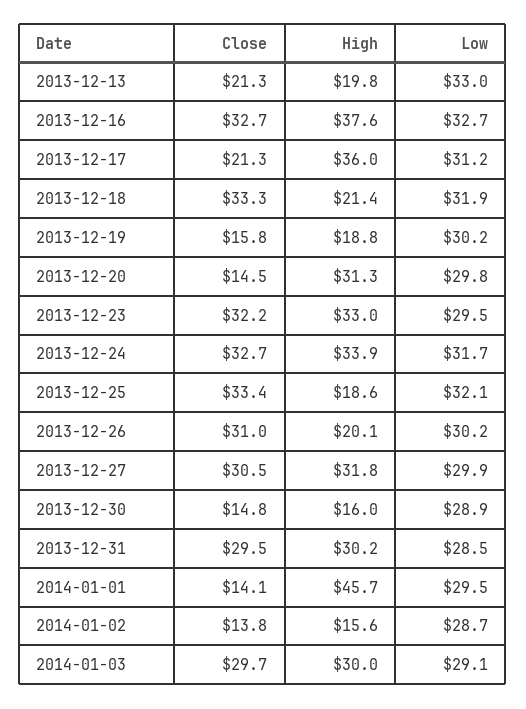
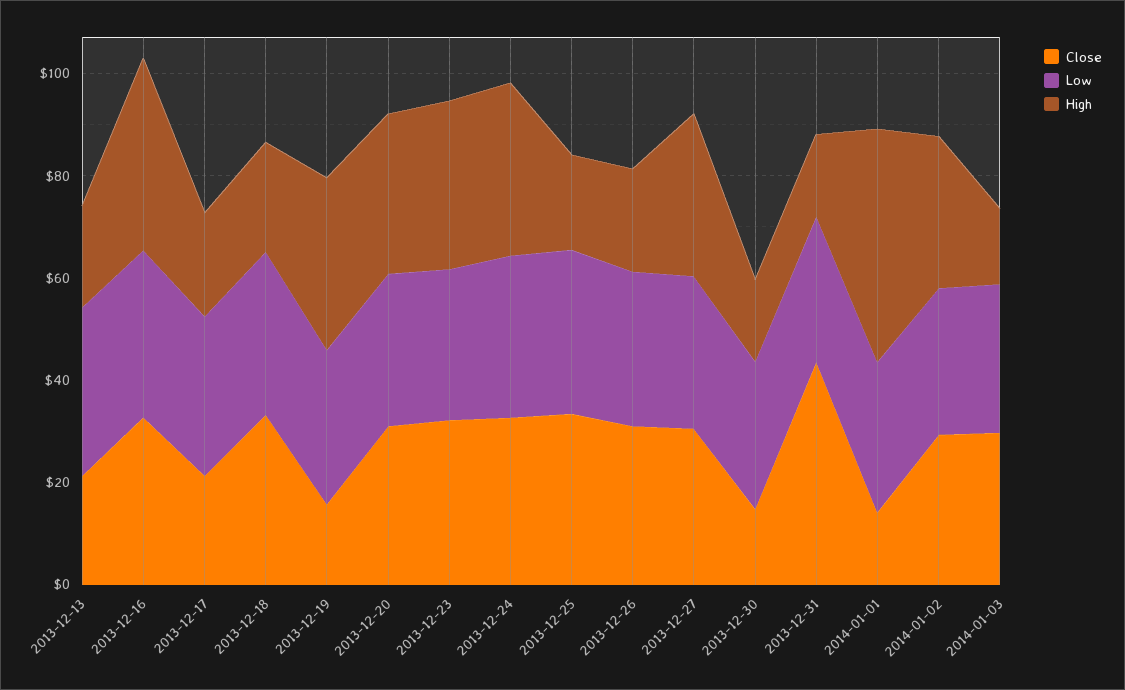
  {
    "Close": {
      "2013-12-13": 21.3,
      "2013-12-16": 32.7,
      "2013-12-17": 21.3,
      "2013-12-18": 33.3,
      "2013-12-19": 15.8,
-     "2013-12-20": 14.5,
+     "2013-12-20": 30,
      "2013-12-23": 32.2,
      "2013-12-24": 32.7,
      "2013-12-25": 33.4,
      "2013-12-26": 31,
      "2013-12-27": 30.5,
      "2013-12-30": 14.8,
-     "2013-12-31": 29.5,
+     "2013-12-31": 45,
      "2014-01-01": 14.1,
-     "2014-01-02": 13.8,
+     "2014-01-02": 30,
      "2014-01-03": 29.7
    },
    "High": {
      "2013-12-13": 19.8,
      "2013-12-16": 37.6,
-     "2013-12-17": 36,
+     "2013-12-17": 20,
      "2013-12-18": 21.4,
-     "2013-12-19": 18.8,
+     "2013-12-19": 35,
      "2013-12-20": 31.3,
      "2013-12-23": 33,
      "2013-12-24": 33.9,
      "2013-12-25": 18.6,
      "2013-12-26": 20.1,
      "2013-12-27": 31.8,
      "2013-12-30": 16,
-     "2013-12-31": 30.2,
+     "2013-12-31": 15,
      "2014-01-01": 45.7,
-     "2014-01-02": 15.6,
+     "2014-01-02": 30,
-     "2014-01-03": 30
+     "2014-01-03": 15
    },
    "Low": {
      "2013-12-13": 33,
      "2013-12-16": 32.7,
      "2013-12-17": 31.2,
      "2013-12-18": 31.9,
      "2013-12-19": 30.2,
      "2013-12-20": 29.8,
      "2013-12-23": 29.5,
      "2013-12-24": 31.7,
      "2013-12-25": 32.1,
      "2013-12-26": 30.2,
      "2013-12-27": 29.9,
      "2013-12-30": 28.9,
      "2013-12-31": 28.5,
      "2014-01-01": 29.5,
      "2014-01-02": 28.7,
      "2014-01-03": 29.1
    }
  }

